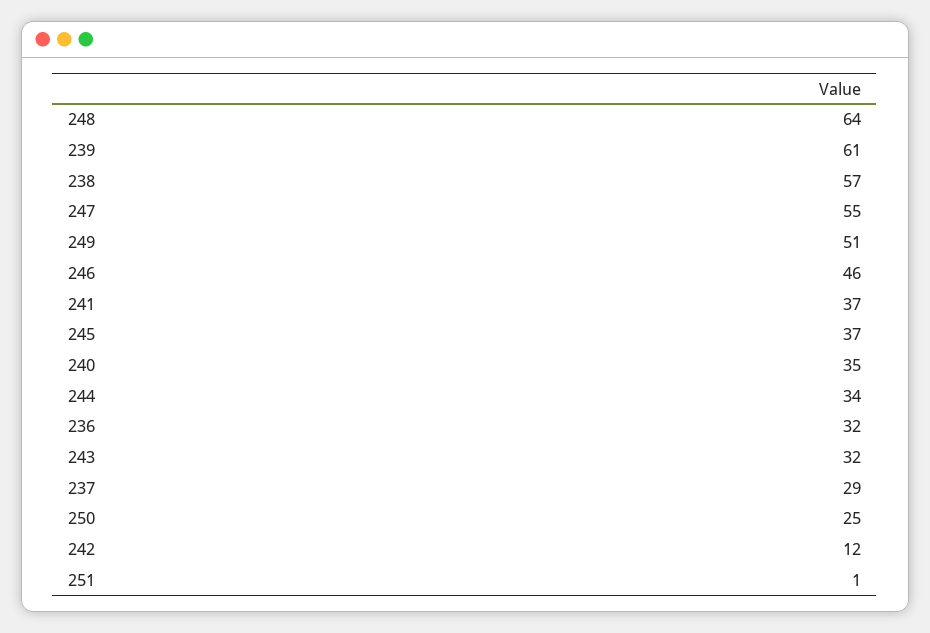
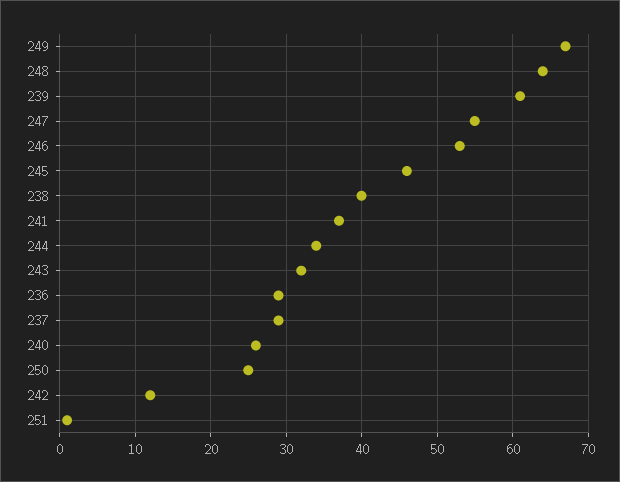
  {
    "248": 64,
    "239": 61,
-   "238": 57,
+   "238": 40,
    "247": 55,
-   "249": 51,
+   "249": 67,
-   "246": 46,
+   "246": 53,
    "241": 37,
-   "245": 37,
+   "245": 46,
-   "240": 35,
+   "240": 26,
    "244": 34,
-   "236": 32,
+   "236": 29,
    "243": 32,
    "237": 29,
    "250": 25,
    "242": 12,
    "251": 1
  }

